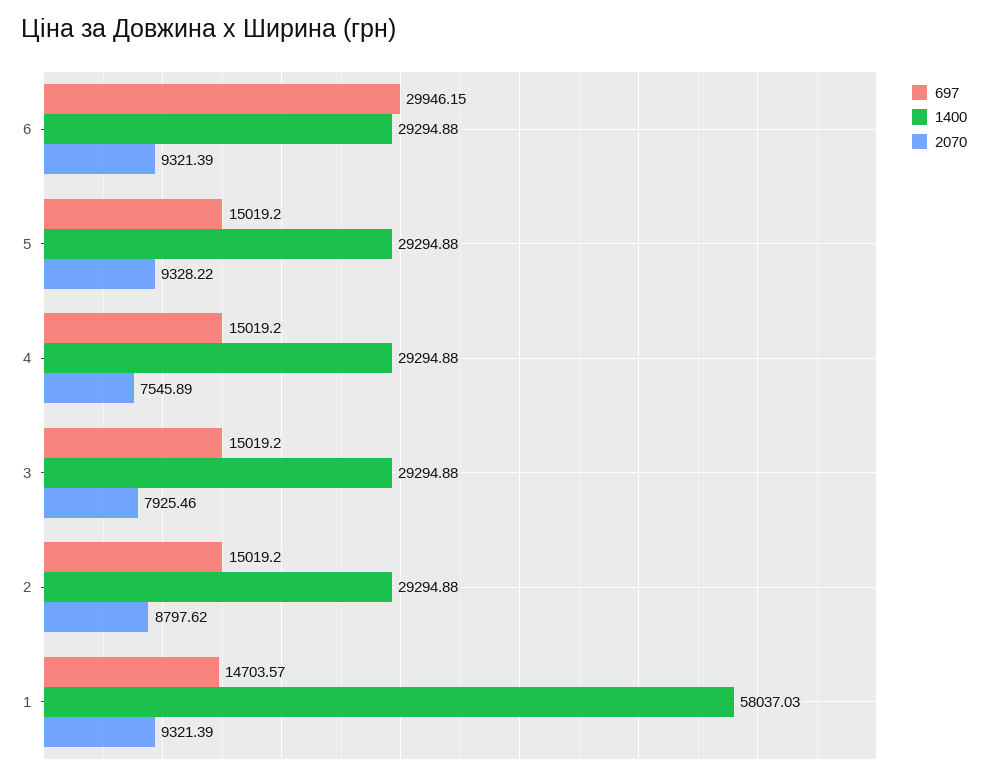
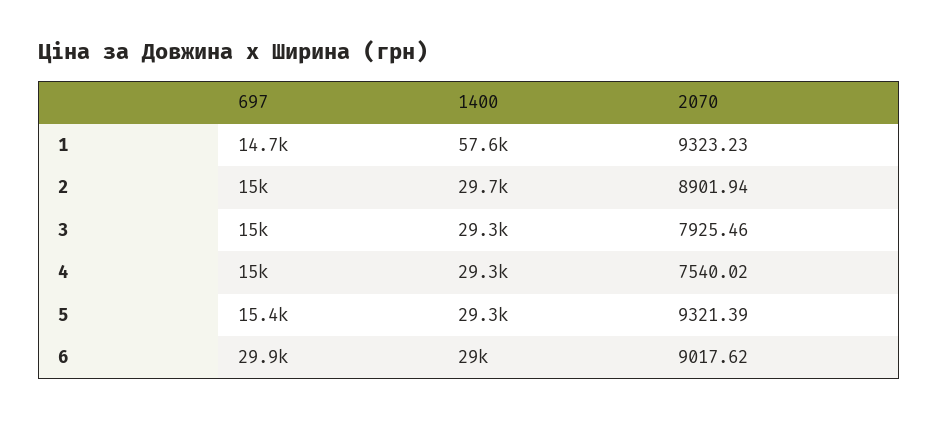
  {
    "697": {
      "6": 29946.15,
-     "5": 15019.2,
+     "5": 15400,
      "4": 15019.2,
      "3": 15019.2,
      "2": 15019.2,
      "1": 14703.57
    },
    "1400": {
-     "6": 29294.88,
+     "6": 29000,
      "5": 29294.88,
      "4": 29294.88,
      "3": 29294.88,
-     "2": 29294.88,
+     "2": 29700,
-     "1": 58037.03
+     "1": 57600
    },
    "2070": {
-     "6": 9321.39,
+     "6": 9017.62,
-     "5": 9328.22,
+     "5": 9321.39,
-     "4": 7545.89,
+     "4": 7540.02,
      "3": 7925.46,
-     "2": 8797.62,
+     "2": 8901.94,
-     "1": 9321.39
+     "1": 9323.23
    }
  }

